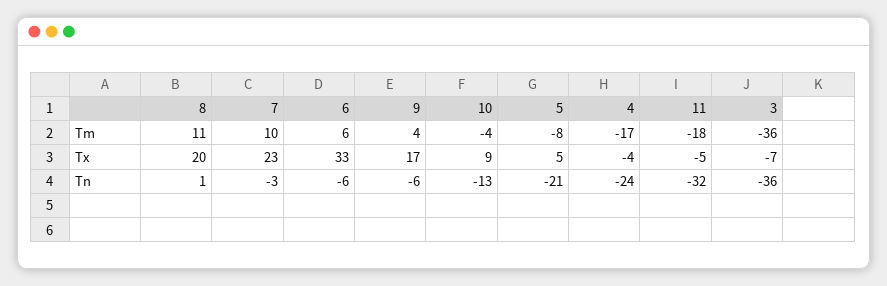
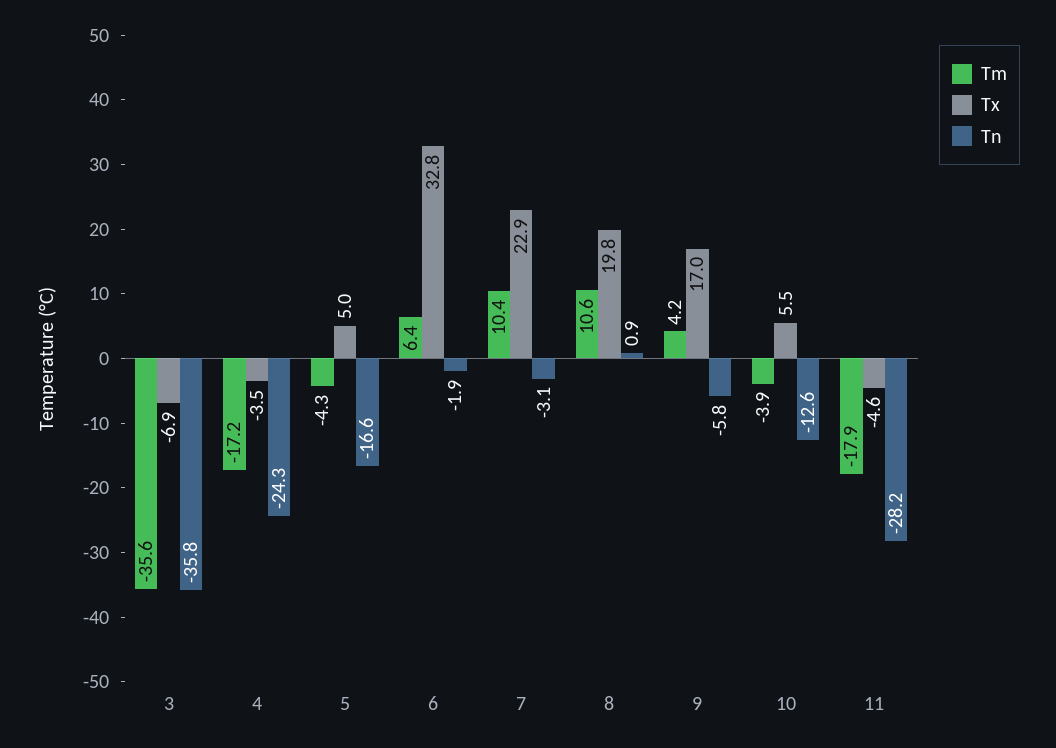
  {
    "Tm": {
      "8": 10.6,
      "7": 10.4,
      "6": 6.4,
      "9": 4.2,
      "10": -3.9,
-     "5": -8,
+     "5": -4.3,
      "4": -17.2,
      "11": -17.9,
      "3": -35.6
    },
    "Tx": {
      "8": 19.8,
      "7": 22.9,
      "6": 32.8,
      "9": 17,
-     "10": 9,
+     "10": 5.5,
      "5": 5,
      "4": -3.5,
      "11": -4.6,
      "3": -6.9
    },
    "Tn": {
      "8": 0.9,
      "7": -3.1,
-     "6": -6,
+     "6": -1.9,
      "9": -5.8,
      "10": -12.6,
-     "5": -21,
+     "5": -16.6,
      "4": -24.3,
-     "11": -32,
+     "11": -28.2,
      "3": -35.8
    }
  }

